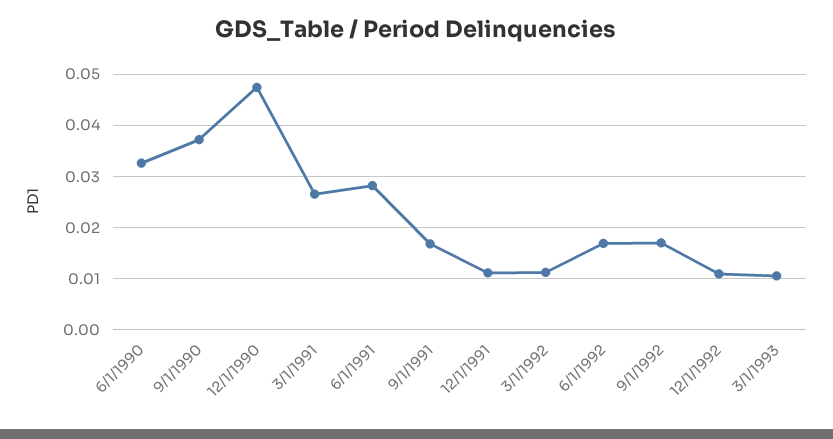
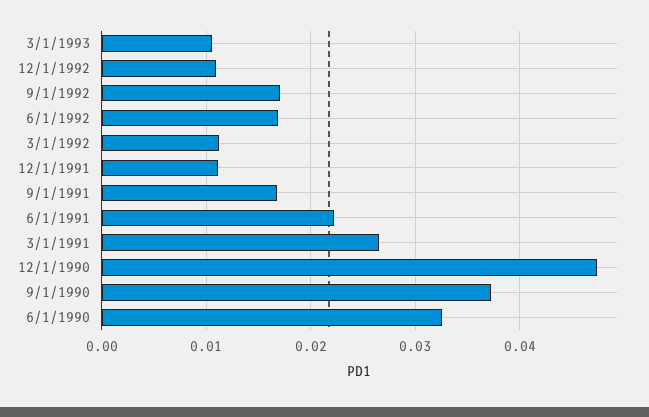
  {
    "6/1/1990": 0.033,
    "9/1/1990": 0.037,
    "12/1/1990": 0.047,
    "3/1/1991": 0.027,
-   "6/1/1991": 0.028,
+   "6/1/1991": 0.022,
    "9/1/1991": 0.017,
    "12/1/1991": 0.011,
    "3/1/1992": 0.011,
    "6/1/1992": 0.017,
    "9/1/1992": 0.017,
    "12/1/1992": 0.011,
    "3/1/1993": 0.011
  }

